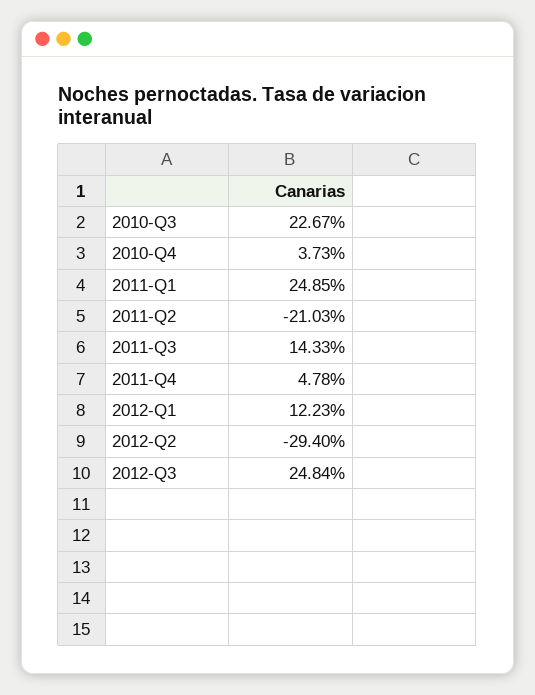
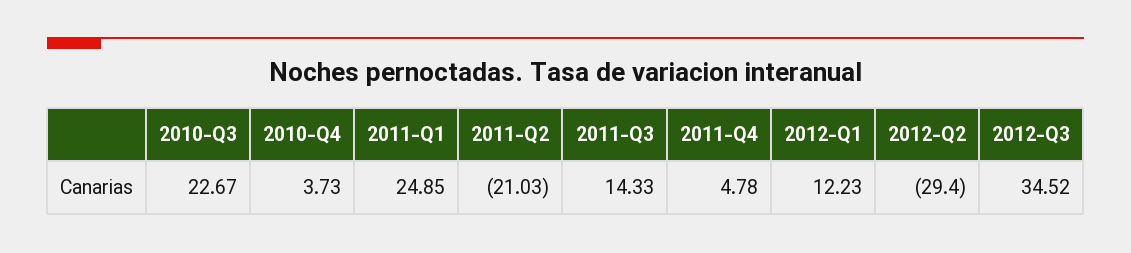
  {
    "2010-Q3": 22.67,
    "2010-Q4": 3.73,
    "2011-Q1": 24.85,
    "2011-Q2": -21.03,
    "2011-Q3": 14.33,
    "2011-Q4": 4.78,
    "2012-Q1": 12.23,
    "2012-Q2": -29.4,
-   "2012-Q3": 24.84
+   "2012-Q3": 34.52
  }

